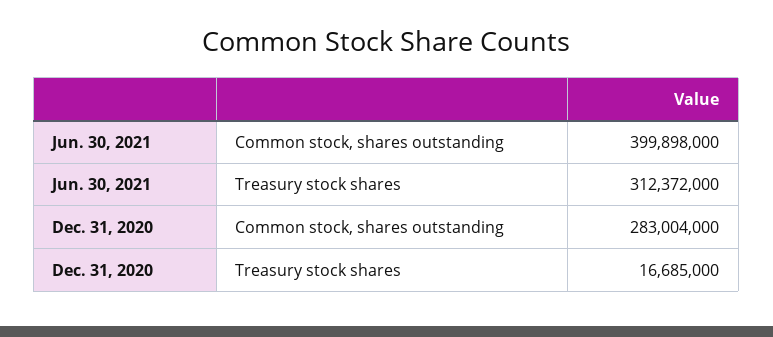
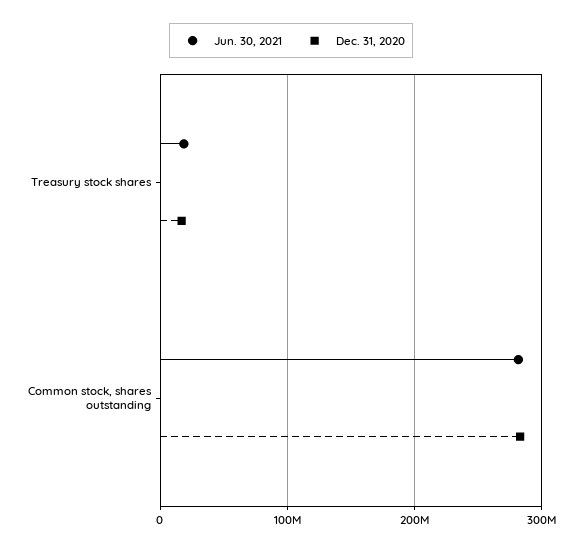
  {
    "Jun. 30, 2021": {
-     "Common stock, shares outstanding": 399898000,
+     "Common stock, shares outstanding": 280000000,
-     "Treasury stock shares": 312372000
+     "Treasury stock shares": 20000000
    },
    "Dec. 31, 2020": {
      "Common stock, shares outstanding": 283004000,
      "Treasury stock shares": 16685000
    }
  }

